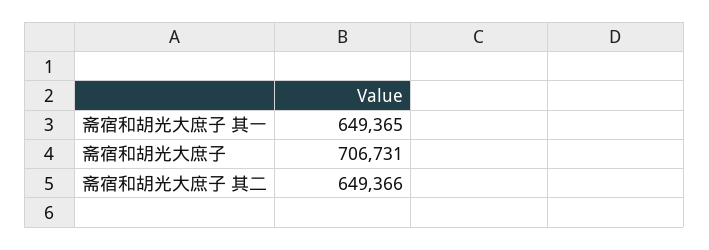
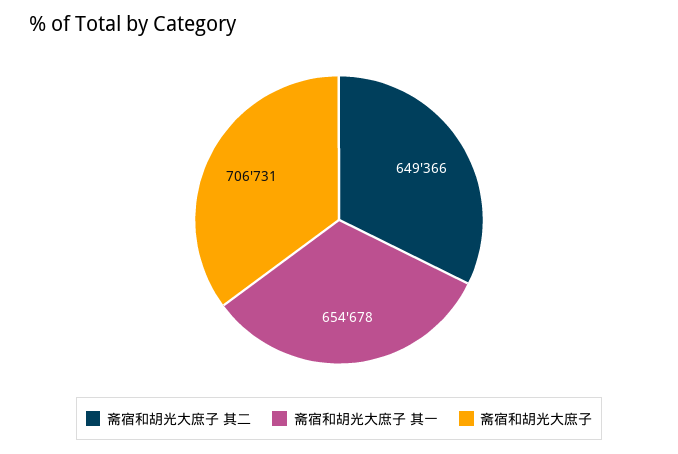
  {
-   "斋宿和胡光大庶子 其一": 649365,
+   "斋宿和胡光大庶子 其一": 654678,
    "斋宿和胡光大庶子": 706731,
    "斋宿和胡光大庶子 其二": 649366
  }

